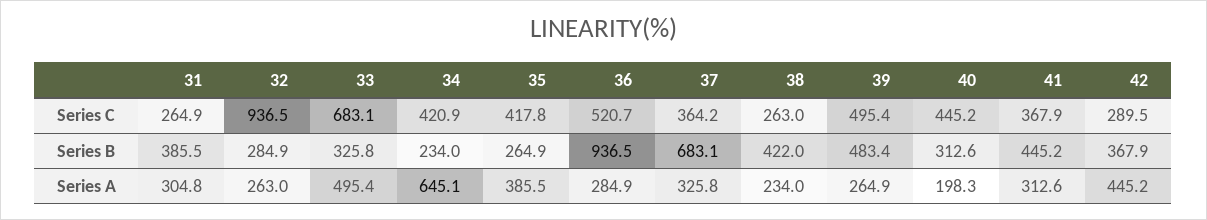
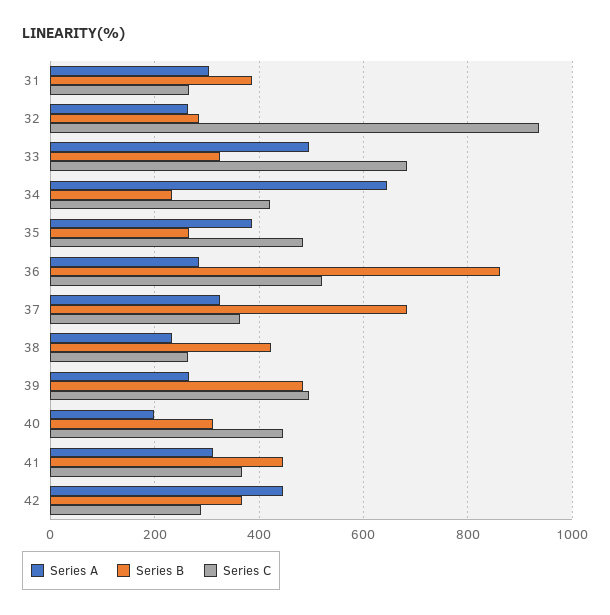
  {
    "Series C": {
      "31": 264.9,
      "32": 936.5,
      "33": 683.1,
      "34": 420.9,
-     "35": 417.8,
+     "35": 480,
      "36": 520.7,
      "37": 364.2,
      "38": 263,
      "39": 495.4,
      "40": 445.2,
      "41": 367.9,
      "42": 289.5
    },
    "Series B": {
      "31": 385.5,
      "32": 284.9,
      "33": 325.8,
      "34": 234,
      "35": 264.9,
-     "36": 936.5,
+     "36": 860,
      "37": 683.1,
      "38": 422,
      "39": 483.4,
      "40": 312.6,
      "41": 445.2,
      "42": 367.9
    },
    "Series A": {
      "31": 304.8,
      "32": 263,
      "33": 495.4,
      "34": 645.1,
      "35": 385.5,
      "36": 284.9,
      "37": 325.8,
      "38": 234,
      "39": 264.9,
      "40": 198.3,
      "41": 312.6,
      "42": 445.2
    }
  }

